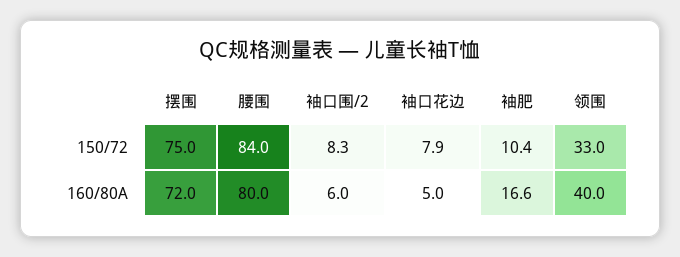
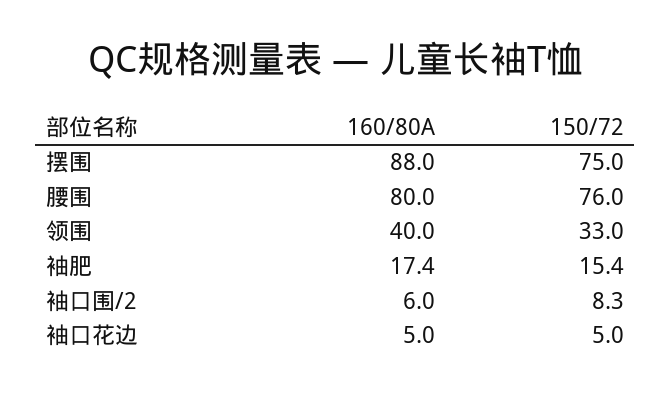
  {
    "摆围": {
      "150/72": 75,
-     "160/80A": 72
+     "160/80A": 88
    },
    "腰围": {
-     "150/72": 84,
+     "150/72": 76,
      "160/80A": 80
    },
    "袖口围/2": {
      "150/72": 8.3,
      "160/80A": 6
    },
    "袖口花边": {
-     "150/72": 7.9,
+     "150/72": 5,
      "160/80A": 5
    },
    "袖肥": {
-     "150/72": 10.4,
+     "150/72": 15.4,
-     "160/80A": 16.6
+     "160/80A": 17.4
    },
    "领围": {
      "150/72": 33,
      "160/80A": 40
    }
  }

